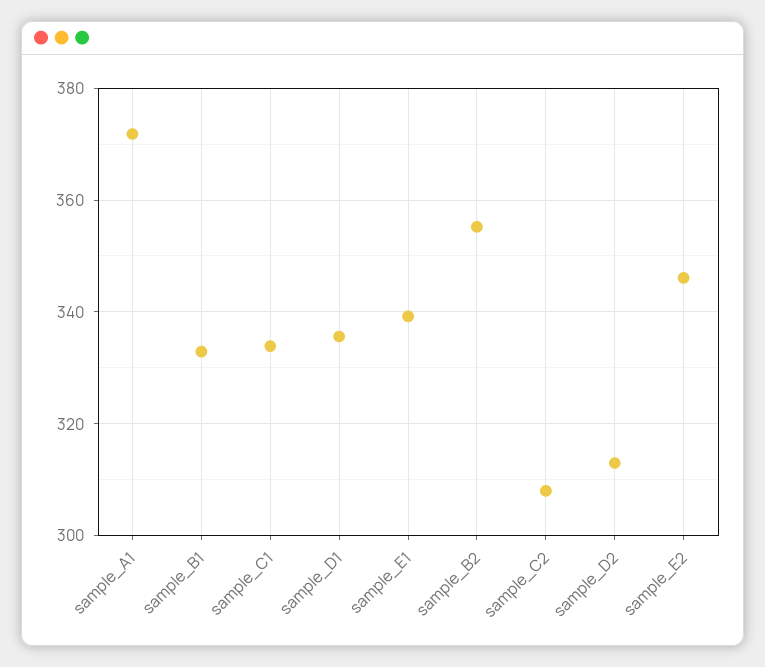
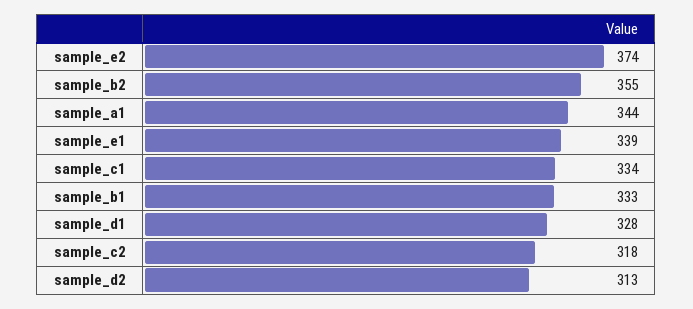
  {
-   "sample_A1": 372,
+   "sample_A1": 344,
    "sample_B1": 333,
    "sample_C1": 334,
-   "sample_D1": 336,
+   "sample_D1": 328,
    "sample_E1": 339,
    "sample_B2": 355,
-   "sample_C2": 308,
+   "sample_C2": 318,
    "sample_D2": 313,
-   "sample_E2": 346
+   "sample_E2": 374
  }

